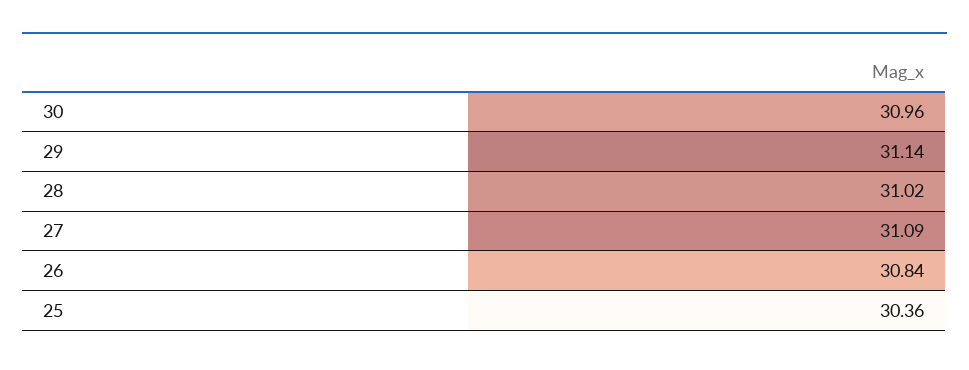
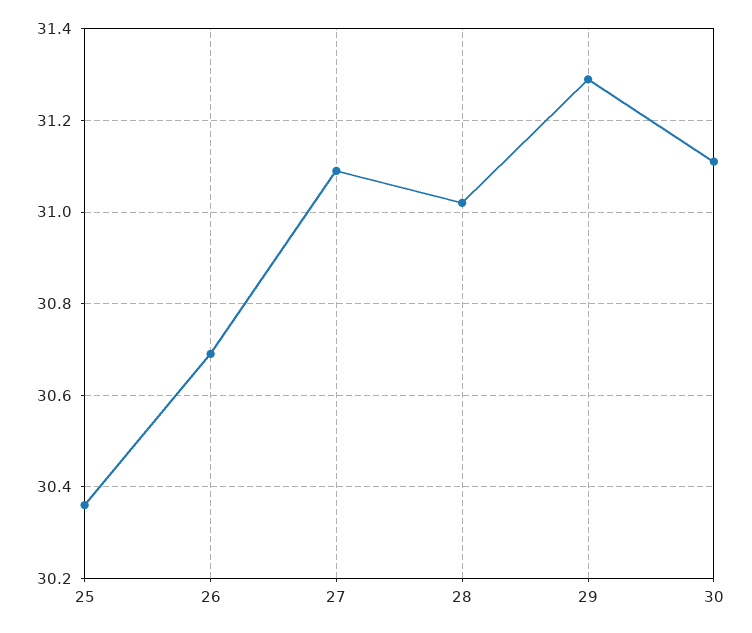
  {
-   "30": 30.96,
+   "30": 31.1,
-   "29": 31.14,
+   "29": 31.3,
    "28": 31.02,
    "27": 31.09,
-   "26": 30.84,
+   "26": 30.7,
    "25": 30.36
  }

